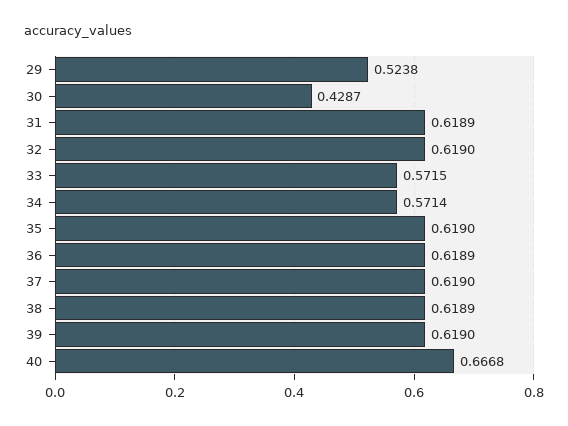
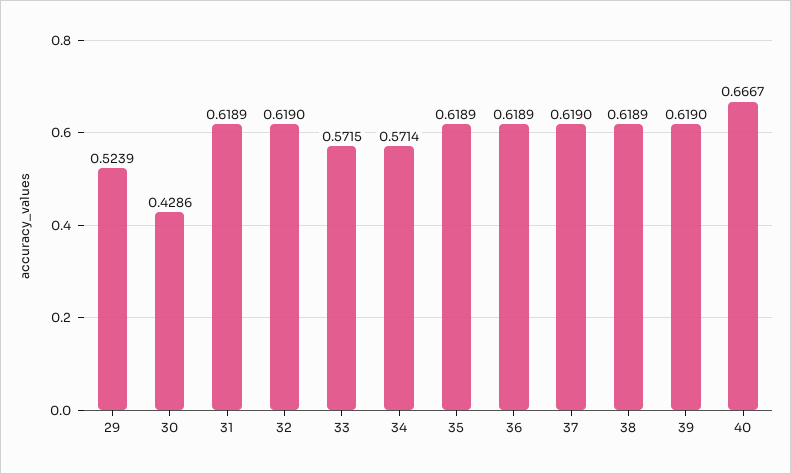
  {
-   "29": 0.5238,
+   "29": 0.5239,
-   "30": 0.4287,
+   "30": 0.4286,
    "31": 0.6189,
    "32": 0.619,
    "33": 0.5715,
    "34": 0.5714,
-   "35": 0.619,
+   "35": 0.6189,
    "36": 0.6189,
    "37": 0.619,
    "38": 0.6189,
    "39": 0.619,
-   "40": 0.6668
+   "40": 0.6667
  }

